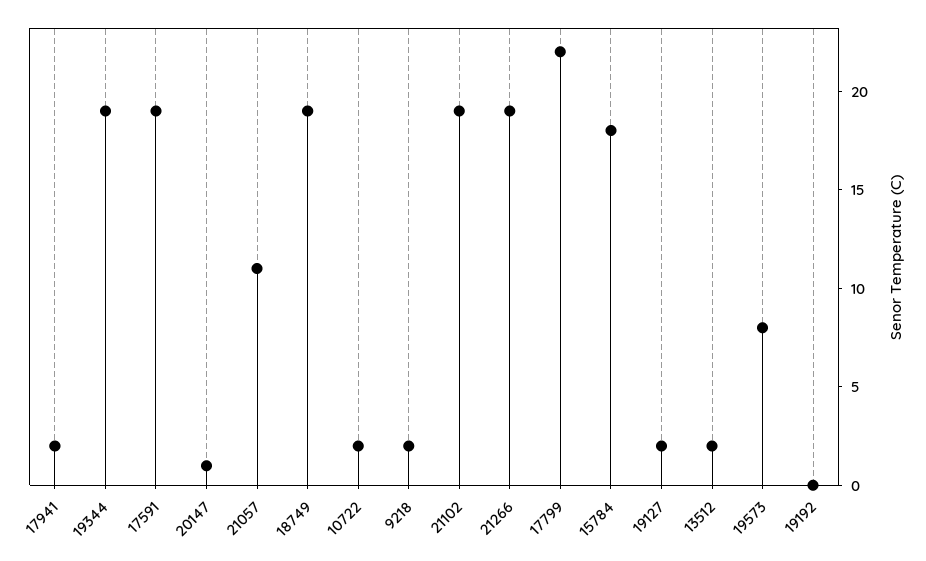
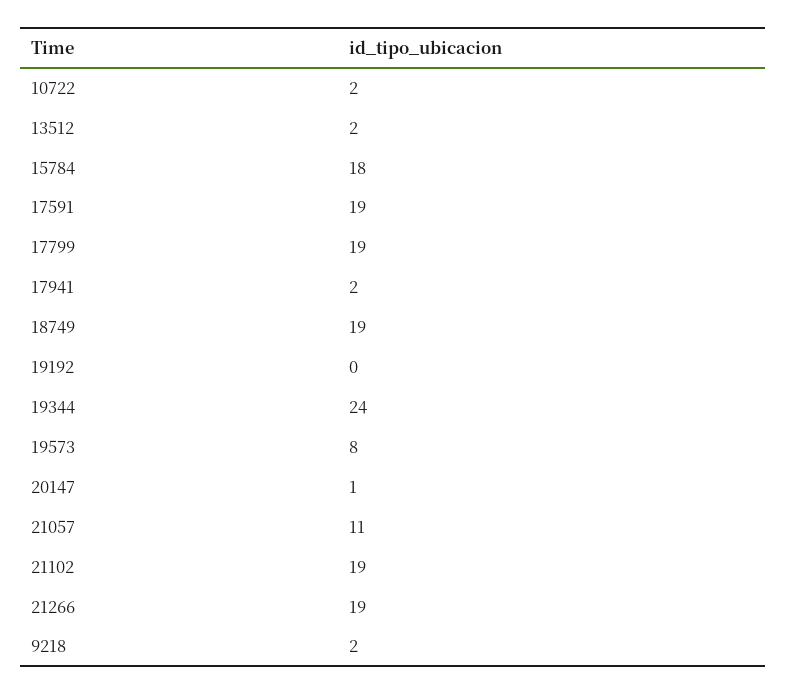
  {
    "17941": 2,
-   "19344": 19,
+   "19344": 24,
    "17591": 19,
    "20147": 1,
    "21057": 11,
    "18749": 19,
    "10722": 2,
    "9218": 2,
    "21102": 19,
    "21266": 19,
-   "17799": 22,
+   "17799": 19,
    "15784": 18,
-   "19127": 2,
    "13512": 2,
    "19573": 8,
    "19192": 0
  }

